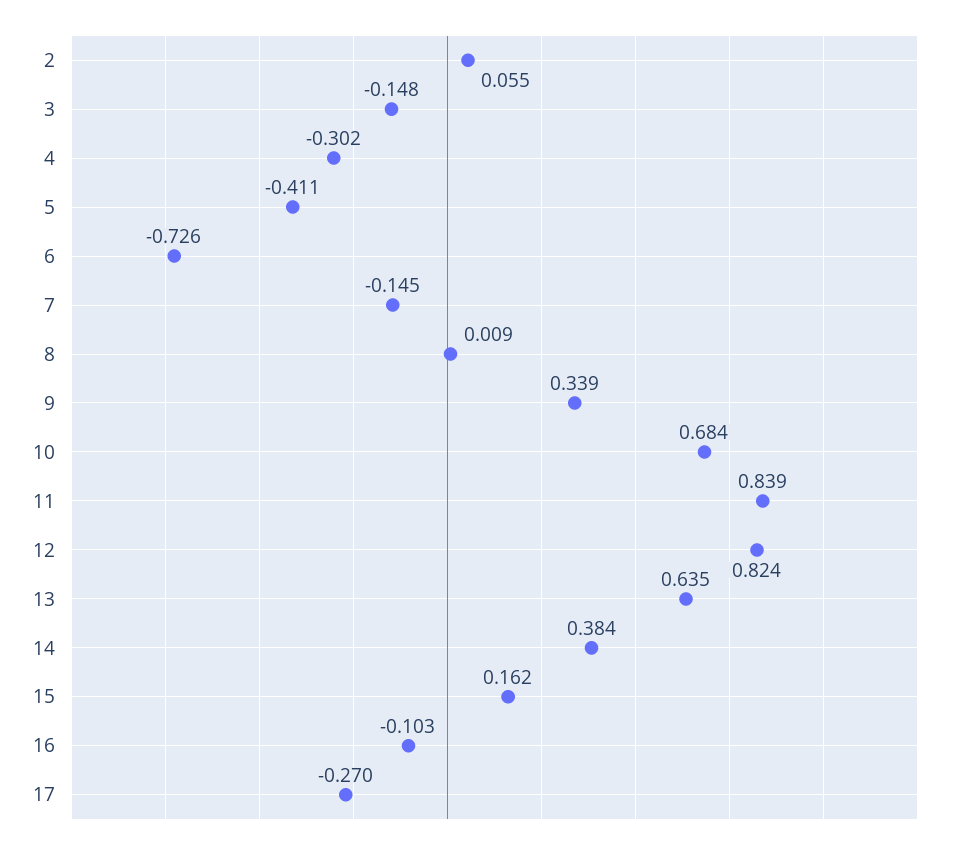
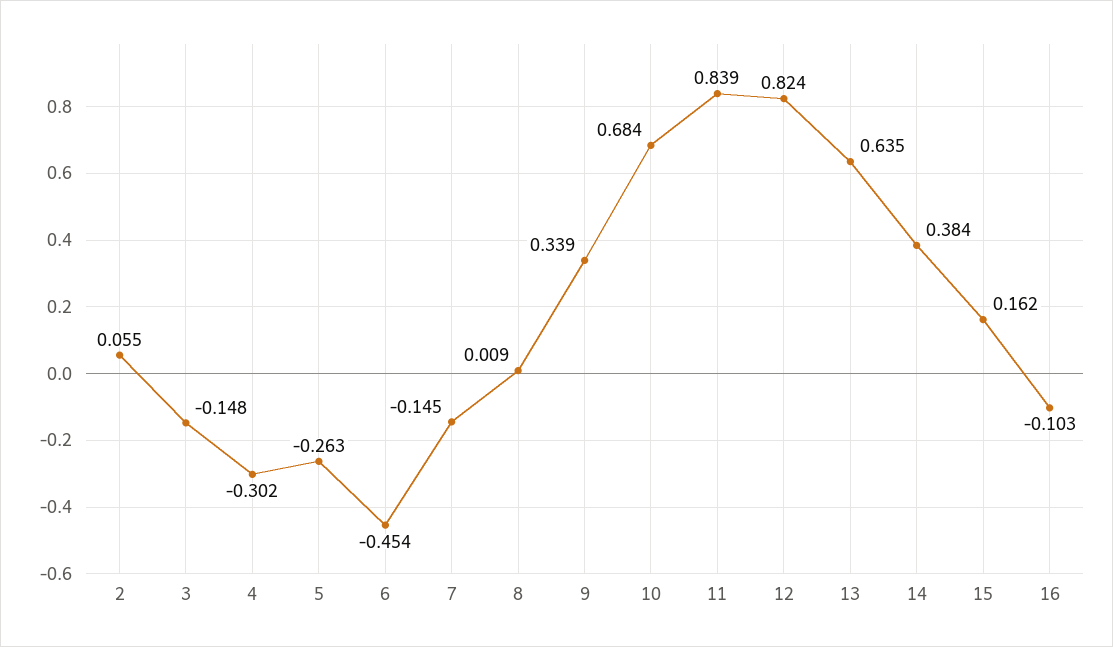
  {
    "2": 0.055,
    "3": -0.148,
    "4": -0.302,
-   "5": -0.411,
+   "5": -0.263,
-   "6": -0.726,
+   "6": -0.454,
    "7": -0.145,
    "8": 0.009,
    "9": 0.339,
    "10": 0.684,
    "11": 0.839,
    "12": 0.824,
    "13": 0.635,
    "14": 0.384,
    "15": 0.162,
-   "16": -0.103,
+   "16": -0.103
-   "17": -0.27
  }

